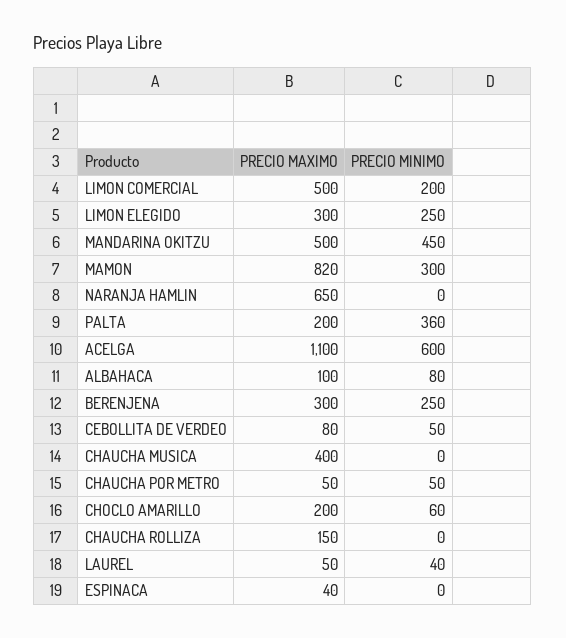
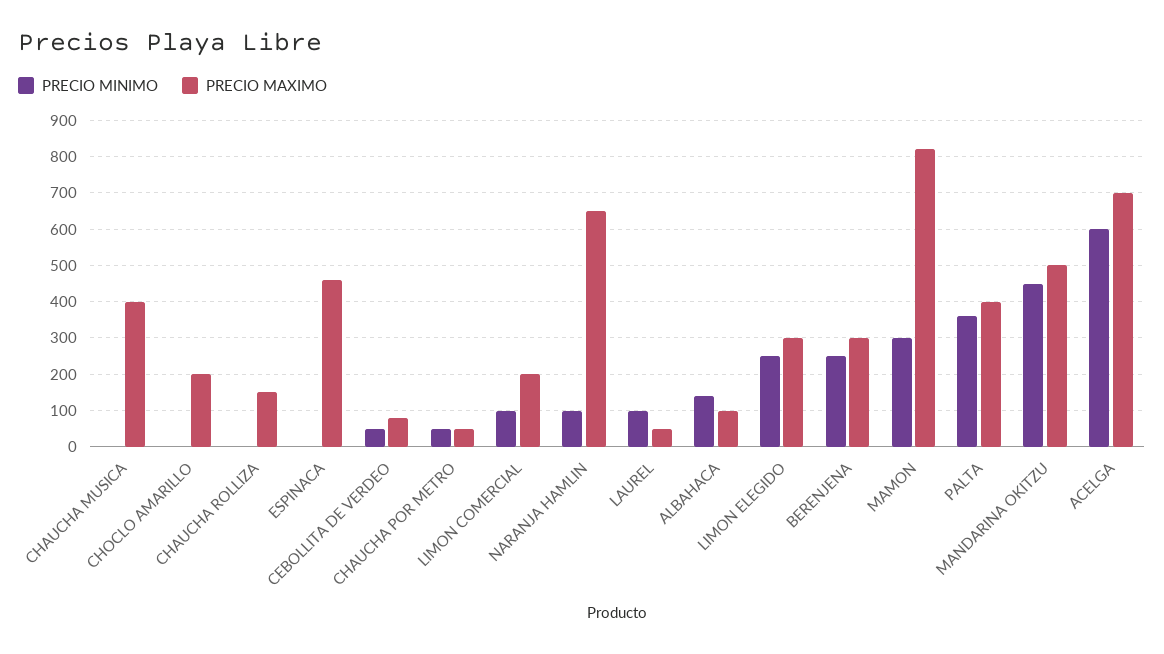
  {
    "PRECIO MAXIMO": {
-     "LIMON COMERCIAL": 500,
+     "LIMON COMERCIAL": 200,
      "LIMON ELEGIDO": 300,
      "MANDARINA OKITZU": 500,
      "MAMON": 820,
      "NARANJA HAMLIN": 650,
-     "PALTA": 200,
+     "PALTA": 400,
-     "ACELGA": 1100,
+     "ACELGA": 700,
      "ALBAHACA": 100,
      "BERENJENA": 300,
      "CEBOLLITA DE VERDEO": 80,
      "CHAUCHA MUSICA": 400,
      "CHAUCHA POR METRO": 50,
      "CHOCLO AMARILLO": 200,
      "CHAUCHA ROLLIZA": 150,
      "LAUREL": 50,
-     "ESPINACA": 40
+     "ESPINACA": 460
    },
    "PRECIO MINIMO": {
-     "LIMON COMERCIAL": 200,
+     "LIMON COMERCIAL": 100,
      "LIMON ELEGIDO": 250,
      "MANDARINA OKITZU": 450,
      "MAMON": 300,
-     "NARANJA HAMLIN": 0,
+     "NARANJA HAMLIN": 100,
      "PALTA": 360,
      "ACELGA": 600,
-     "ALBAHACA": 80,
+     "ALBAHACA": 140,
      "BERENJENA": 250,
      "CEBOLLITA DE VERDEO": 50,
      "CHAUCHA MUSICA": 0,
      "CHAUCHA POR METRO": 50,
-     "CHOCLO AMARILLO": 60,
+     "CHOCLO AMARILLO": 0,
      "CHAUCHA ROLLIZA": 0,
-     "LAUREL": 40,
+     "LAUREL": 100,
      "ESPINACA": 0
    }
  }

